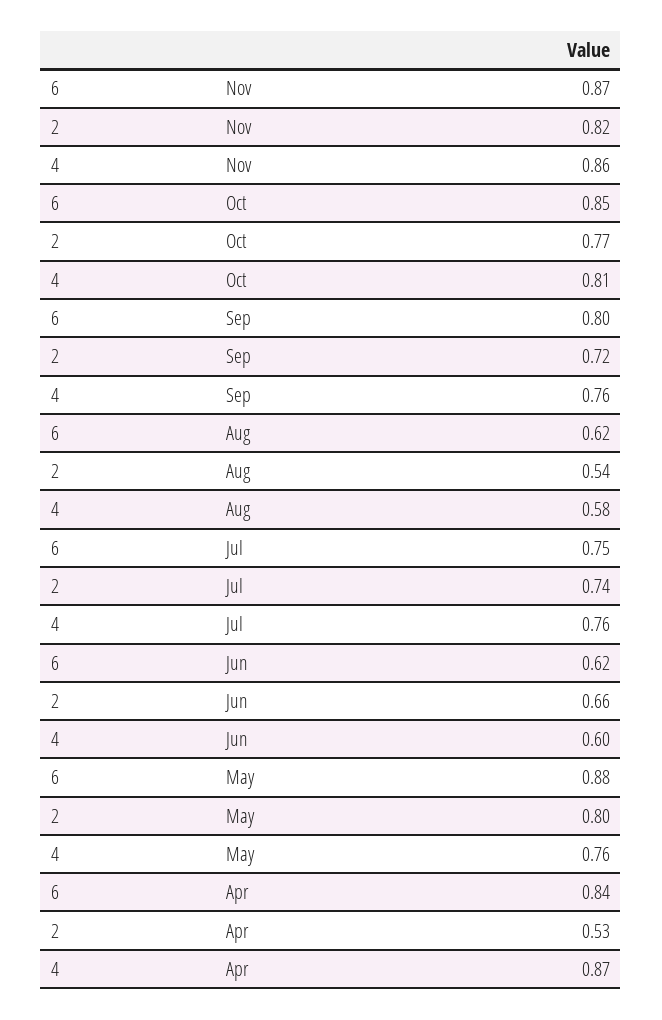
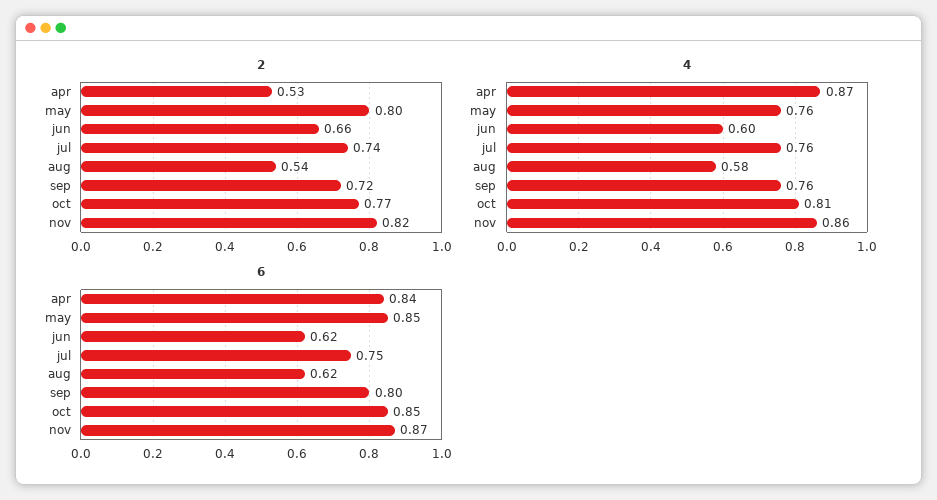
  {
    "6": {
      "Nov": 0.87,
      "Oct": 0.85,
      "Sep": 0.8,
      "Aug": 0.62,
      "Jul": 0.75,
      "Jun": 0.62,
-     "May": 0.88,
+     "May": 0.85,
      "Apr": 0.84
    },
    "2": {
      "Nov": 0.82,
      "Oct": 0.77,
      "Sep": 0.72,
      "Aug": 0.54,
      "Jul": 0.74,
      "Jun": 0.66,
      "May": 0.8,
      "Apr": 0.53
    },
    "4": {
      "Nov": 0.86,
      "Oct": 0.81,
      "Sep": 0.76,
      "Aug": 0.58,
      "Jul": 0.76,
      "Jun": 0.6,
      "May": 0.76,
      "Apr": 0.87
    }
  }

